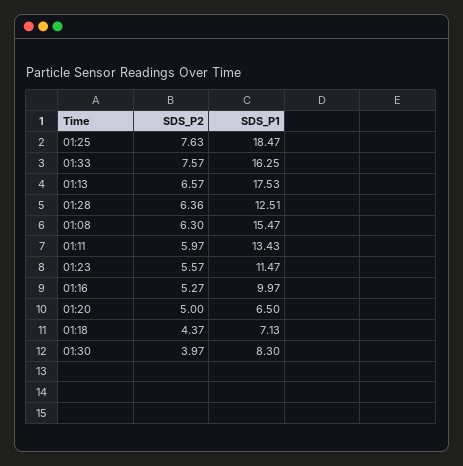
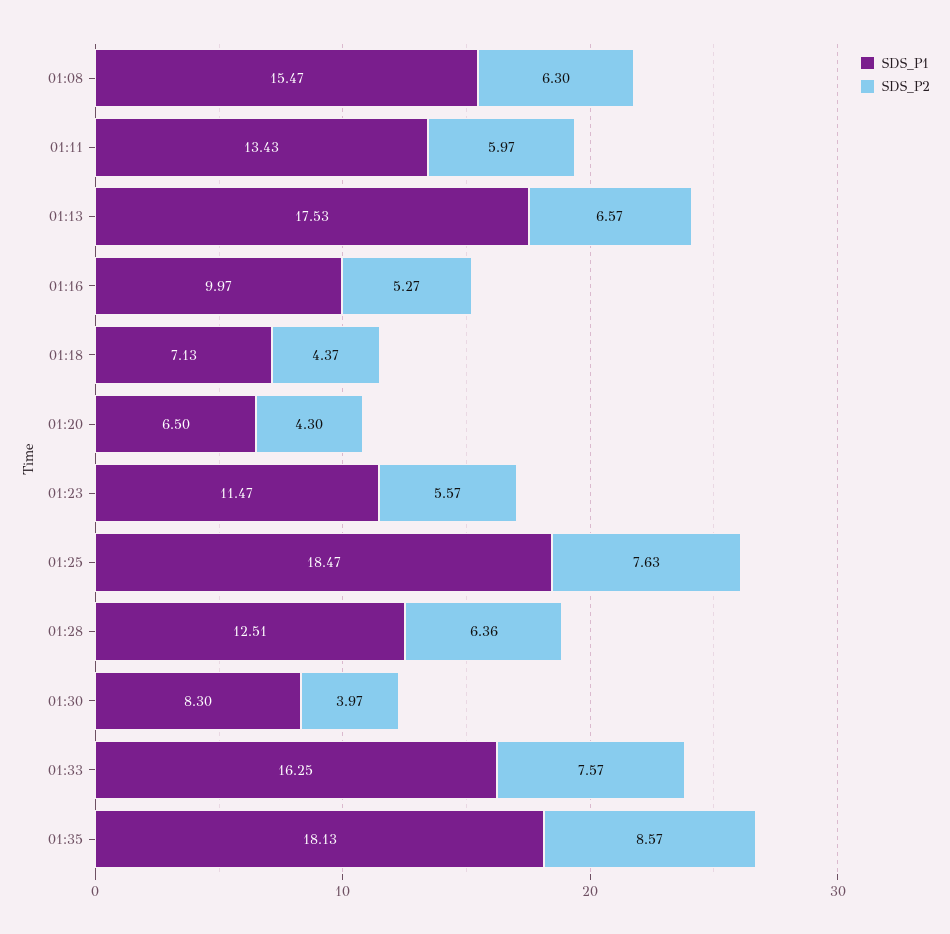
  {
    "SDS_P2": {
      "01:25": 7.63,
      "01:33": 7.57,
      "01:13": 6.57,
      "01:28": 6.36,
      "01:08": 6.3,
      "01:11": 5.97,
      "01:23": 5.57,
      "01:16": 5.27,
-     "01:20": 5,
+     "01:20": 4.3,
      "01:18": 4.37,
-     "01:30": 3.97
+     "01:30": 3.97,
+     "01:35": 8.57
    },
    "SDS_P1": {
      "01:25": 18.47,
      "01:33": 16.25,
      "01:13": 17.53,
      "01:28": 12.51,
      "01:08": 15.47,
      "01:11": 13.43,
      "01:23": 11.47,
      "01:16": 9.97,
      "01:20": 6.5,
      "01:18": 7.13,
-     "01:30": 8.3
+     "01:30": 8.3,
+     "01:35": 18.13
    }
  }

